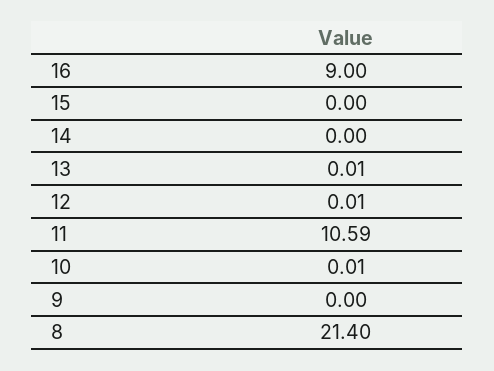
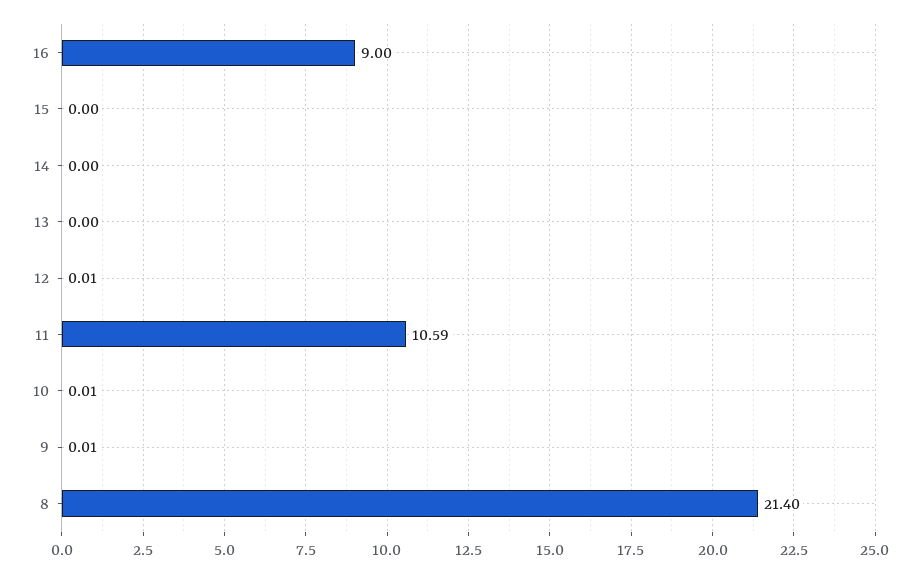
  {
    "16": 9,
    "15": 0,
    "14": 0,
-   "13": 0.01,
+   "13": 0,
    "12": 0.01,
    "11": 10.59,
    "10": 0.01,
-   "9": 0,
+   "9": 0.01,
    "8": 21.4
  }

